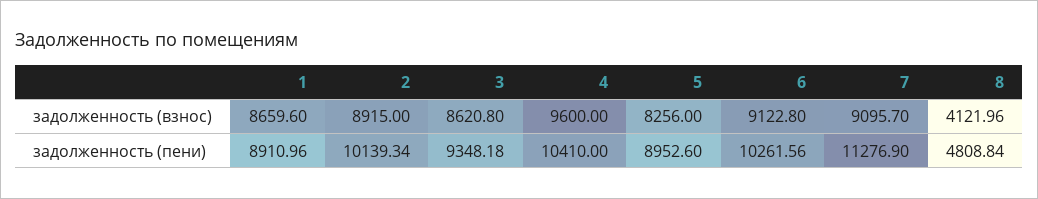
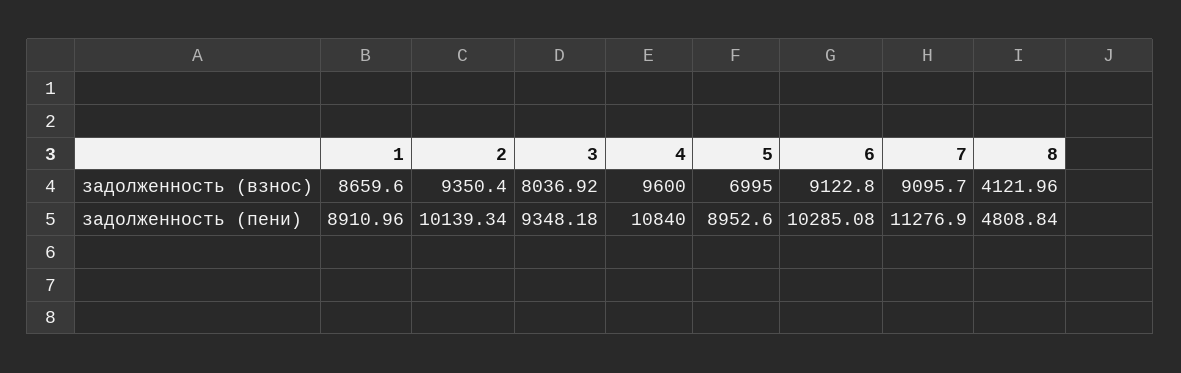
  {
    "1": {
      "задолженность (взнос)": 8659.6,
      "задолженность (пени)": 8910.96
    },
    "2": {
-     "задолженность (взнос)": 8915,
+     "задолженность (взнос)": 9350.4,
      "задолженность (пени)": 10139.34
    },
    "3": {
-     "задолженность (взнос)": 8620.8,
+     "задолженность (взнос)": 8036.92,
      "задолженность (пени)": 9348.18
    },
    "4": {
      "задолженность (взнос)": 9600,
-     "задолженность (пени)": 10410
+     "задолженность (пени)": 10840
    },
    "5": {
-     "задолженность (взнос)": 8256,
+     "задолженность (взнос)": 6995,
      "задолженность (пени)": 8952.6
    },
    "6": {
      "задолженность (взнос)": 9122.8,
-     "задолженность (пени)": 10261.56
+     "задолженность (пени)": 10285.08
    },
    "7": {
      "задолженность (взнос)": 9095.7,
      "задолженность (пени)": 11276.9
    },
    "8": {
      "задолженность (взнос)": 4121.96,
      "задолженность (пени)": 4808.84
    }
  }

